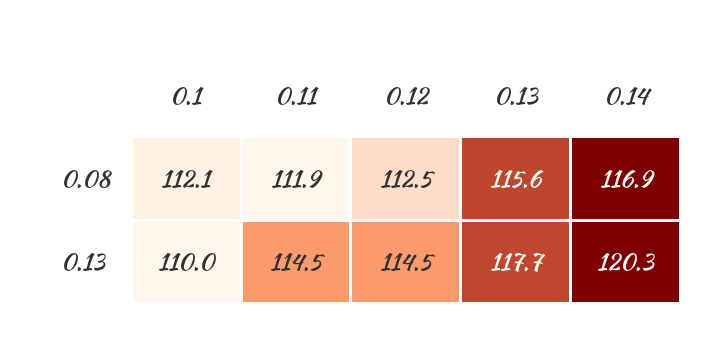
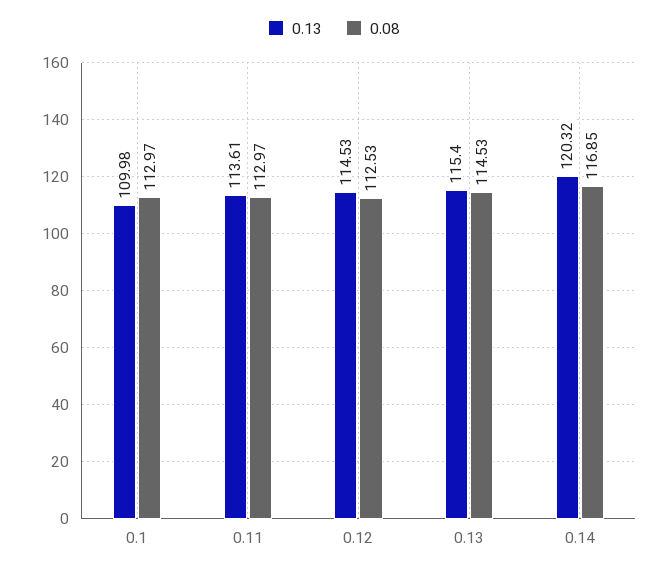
  {
    "0.08": {
-     "0.1": 112.1,
+     "0.1": 112.97,
-     "0.11": 111.9,
+     "0.11": 112.97,
      "0.12": 112.53,
-     "0.13": 115.6,
+     "0.13": 114.53,
      "0.14": 116.85
    },
    "0.13": {
      "0.1": 109.98,
-     "0.11": 114.5,
+     "0.11": 113.61,
      "0.12": 114.53,
-     "0.13": 117.7,
+     "0.13": 115.4,
      "0.14": 120.32
    }
  }

